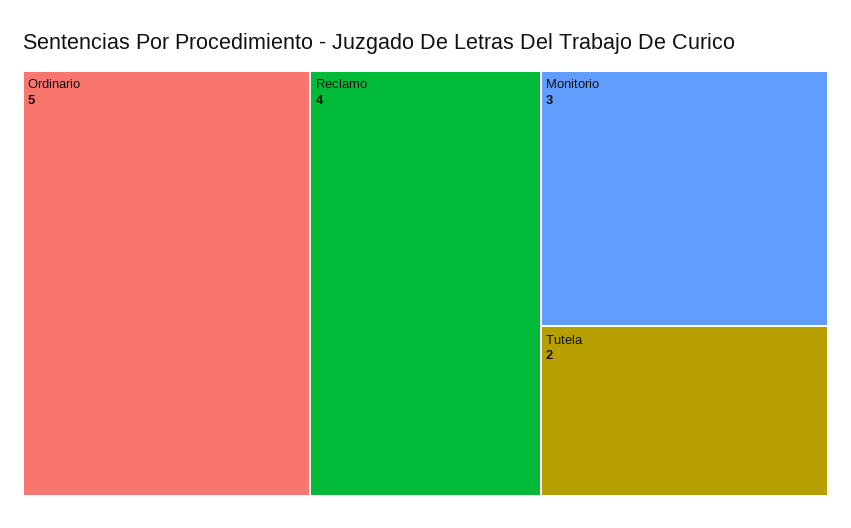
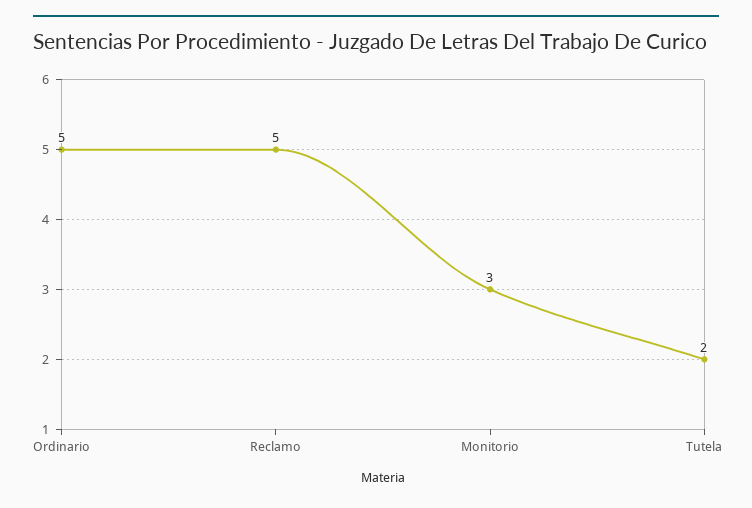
  {
    "Ordinario": 5,
-   "Reclamo": 4,
+   "Reclamo": 5,
    "Monitorio": 3,
    "Tutela": 2
  }

